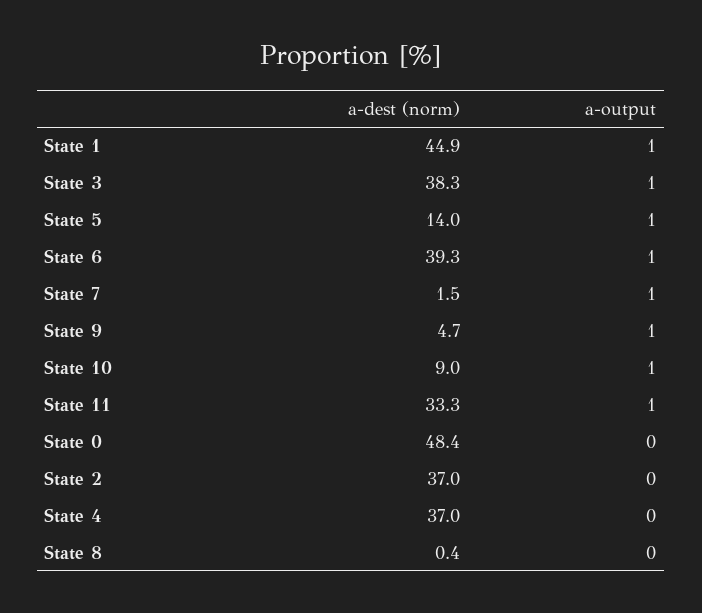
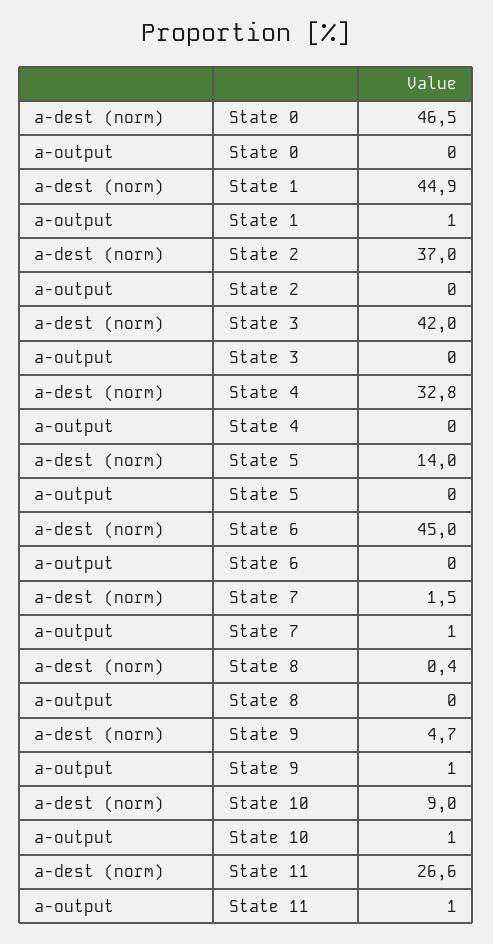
  {
    "a-dest (norm)": {
      "State 1": 44.9,
-     "State 3": 38.3,
+     "State 3": 42,
      "State 5": 14,
-     "State 6": 39.3,
+     "State 6": 45,
      "State 7": 1.5,
      "State 9": 4.7,
      "State 10": 9,
-     "State 11": 33.3,
+     "State 11": 26.6,
-     "State 0": 48.4,
+     "State 0": 46.5,
      "State 2": 37,
-     "State 4": 37,
+     "State 4": 32.8,
      "State 8": 0.4
    },
    "a-output": {
      "State 1": 1,
-     "State 3": 1,
+     "State 3": 0,
-     "State 5": 1,
+     "State 5": 0,
-     "State 6": 1,
+     "State 6": 0,
      "State 7": 1,
      "State 9": 1,
      "State 10": 1,
      "State 11": 1,
      "State 0": 0,
      "State 2": 0,
      "State 4": 0,
      "State 8": 0
    }
  }

